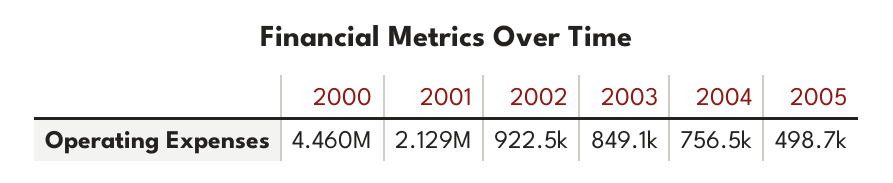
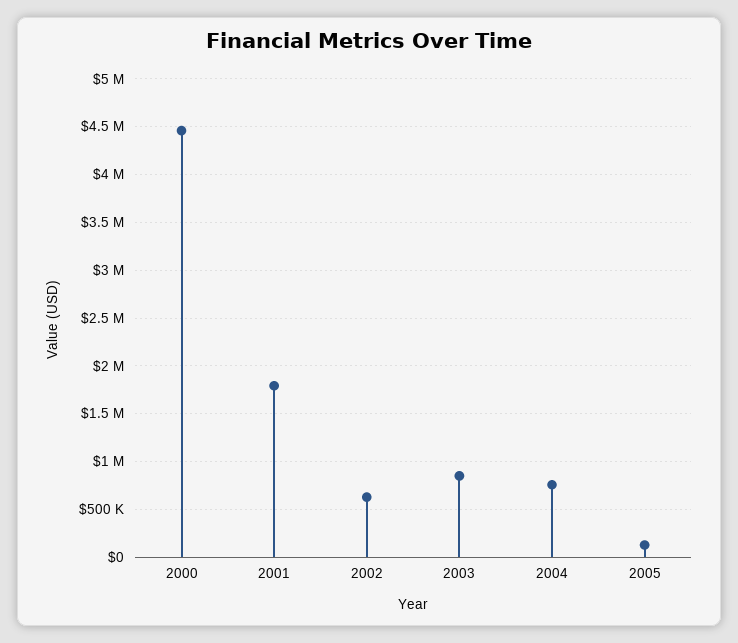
  {
    "2000": 4460000,
-   "2001": 2129000,
+   "2001": 1800000,
-   "2002": 922500,
+   "2002": 600000,
    "2003": 849100,
    "2004": 756500,
-   "2005": 498700
+   "2005": 100000
  }

